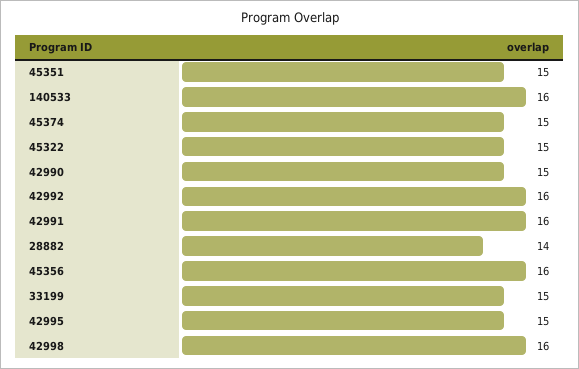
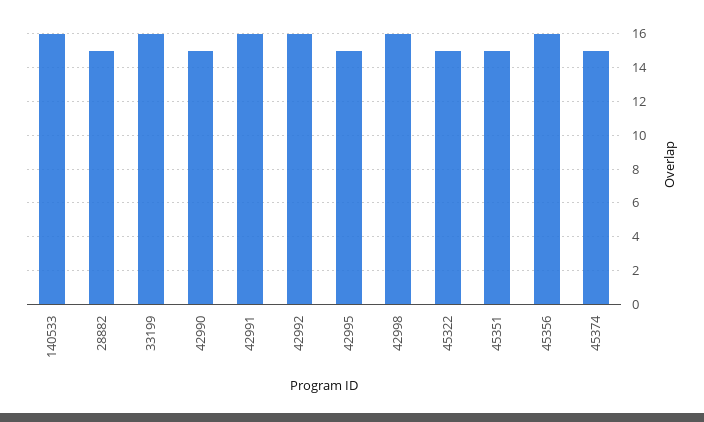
  {
    "45351": 15,
    "140533": 16,
    "45374": 15,
    "45322": 15,
    "42990": 15,
    "42992": 16,
    "42991": 16,
-   "28882": 14,
+   "28882": 15,
    "45356": 16,
-   "33199": 15,
+   "33199": 16,
    "42995": 15,
    "42998": 16
  }

